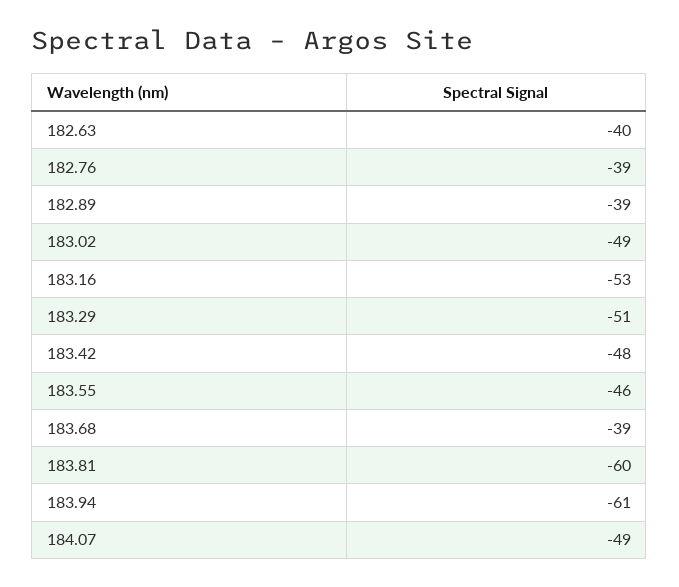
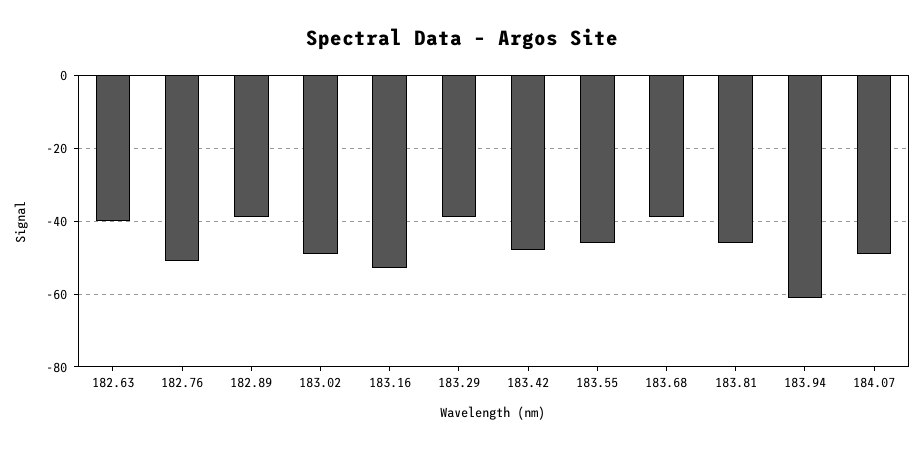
  {
    "182.63": -40,
-   "182.76": -39,
+   "182.76": -50,
    "182.89": -39,
    "183.02": -49,
    "183.16": -53,
-   "183.29": -51,
+   "183.29": -40,
    "183.42": -48,
    "183.55": -46,
    "183.68": -39,
-   "183.81": -60,
+   "183.81": -45,
    "183.94": -61,
    "184.07": -49
  }

